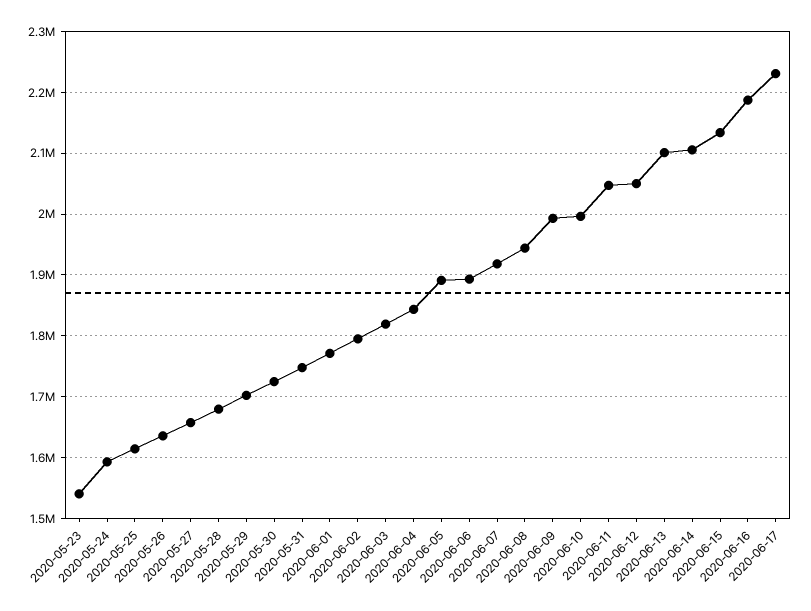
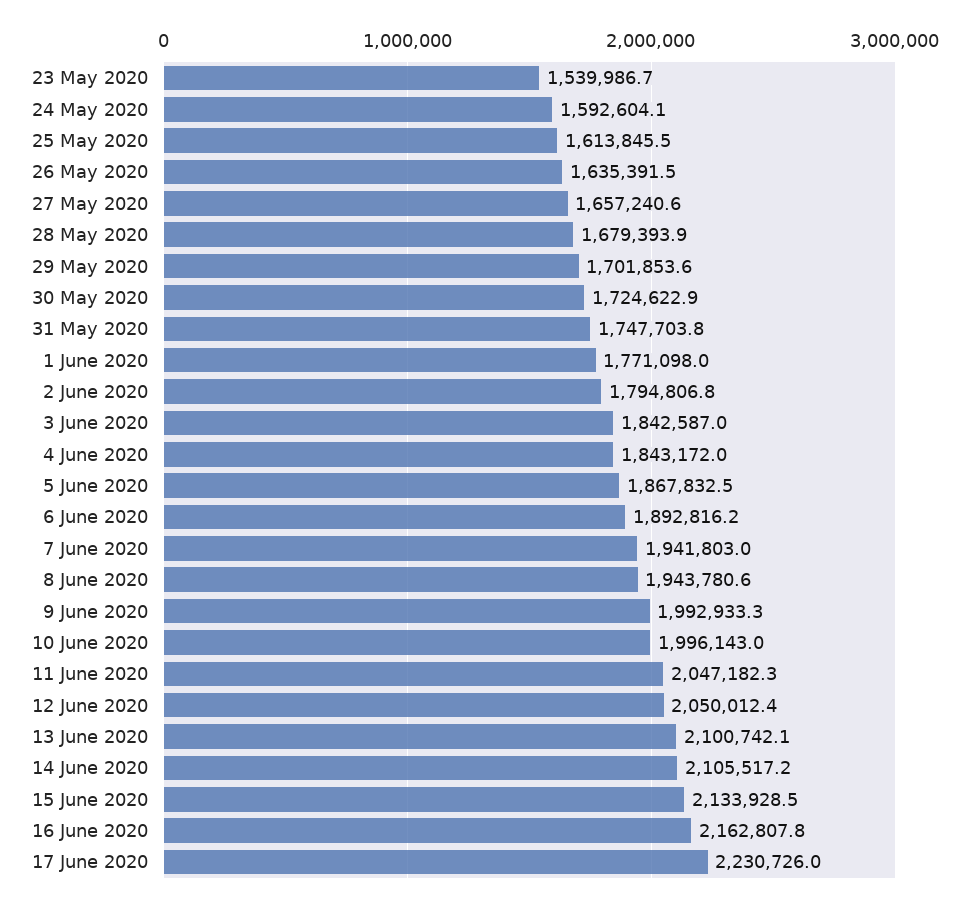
  {
    "2020-05-23": 1539986.7,
    "2020-05-24": 1592604.1,
    "2020-05-25": 1613845.5,
    "2020-05-26": 1635391.5,
    "2020-05-27": 1657240.6,
    "2020-05-28": 1679393.9,
    "2020-05-29": 1701853.6,
    "2020-05-30": 1724622.9,
    "2020-05-31": 1747703.8,
    "2020-06-01": 1771098,
    "2020-06-02": 1794806.8,
-   "2020-06-03": 1820000,
+   "2020-06-03": 1842587,
    "2020-06-04": 1843172,
-   "2020-06-05": 1890000,
+   "2020-06-05": 1867832.5,
    "2020-06-06": 1892816.2,
-   "2020-06-07": 1920000,
+   "2020-06-07": 1941803,
    "2020-06-08": 1943780.6,
    "2020-06-09": 1992933.3,
    "2020-06-10": 1996143,
    "2020-06-11": 2047182.3,
    "2020-06-12": 2050012.4,
    "2020-06-13": 2100742.1,
    "2020-06-14": 2105517.2,
    "2020-06-15": 2133928.5,
-   "2020-06-16": 2190000,
+   "2020-06-16": 2162807.8,
    "2020-06-17": 2230726
  }

